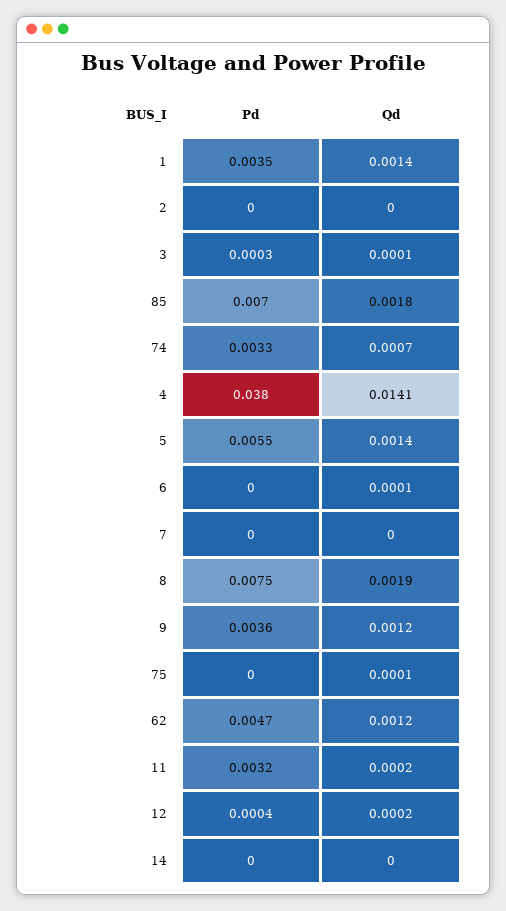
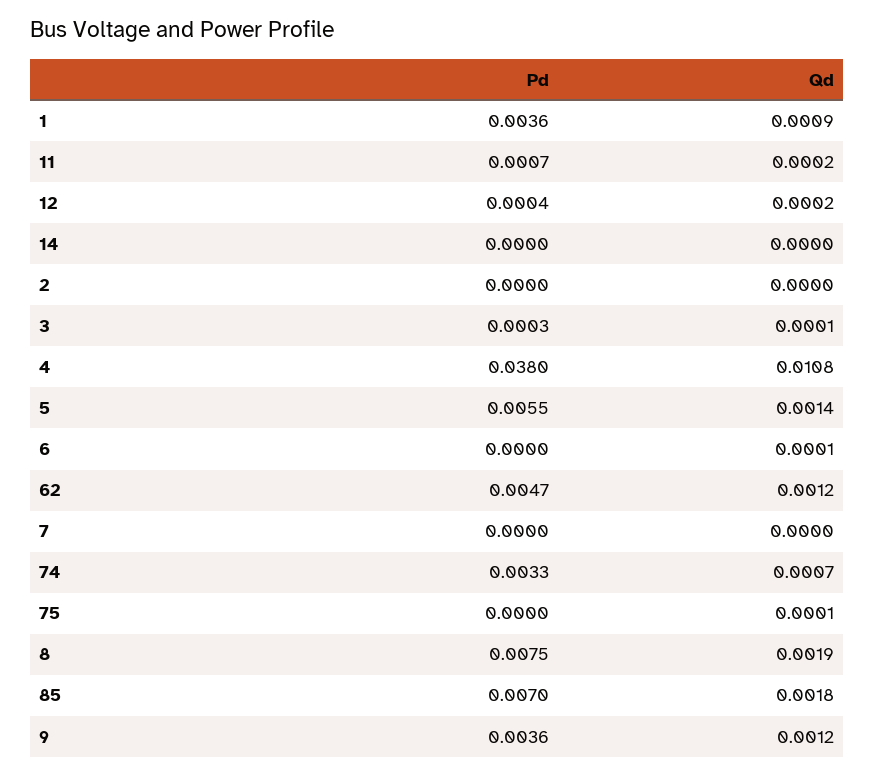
  {
    "Pd": {
-     "1": 0.0035,
+     "1": 0.0036,
      "2": 0,
      "3": 0.0003,
      "85": 0.007,
      "74": 0.0033,
      "4": 0.038,
      "5": 0.0055,
      "6": 0,
      "7": 0,
      "8": 0.0075,
      "9": 0.0036,
      "75": 0,
      "62": 0.0047,
-     "11": 0.0032,
+     "11": 0.0007,
      "12": 0.0004,
      "14": 0
    },
    "Qd": {
-     "1": 0.0014,
+     "1": 0.0009,
      "2": 0,
      "3": 0.0001,
      "85": 0.0018,
      "74": 0.0007,
-     "4": 0.0141,
+     "4": 0.0108,
      "5": 0.0014,
      "6": 0.0001,
      "7": 0,
      "8": 0.0019,
      "9": 0.0012,
      "75": 0.0001,
      "62": 0.0012,
      "11": 0.0002,
      "12": 0.0002,
      "14": 0
    }
  }

